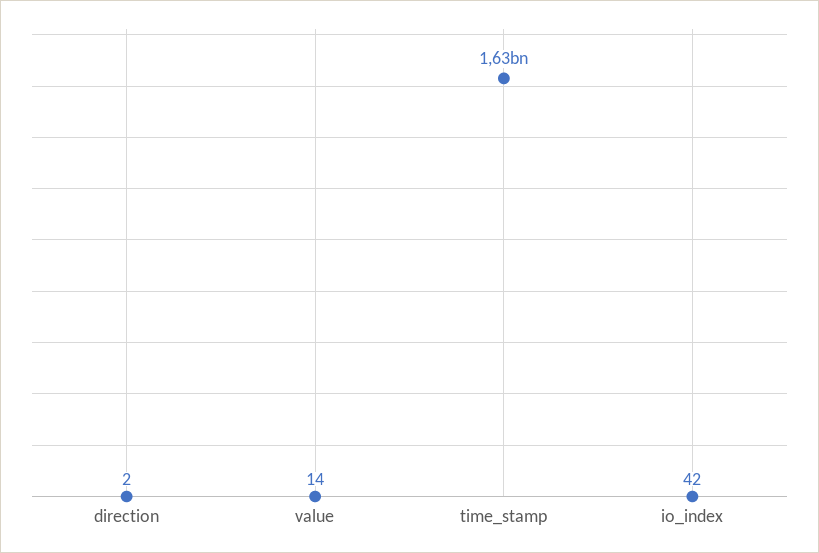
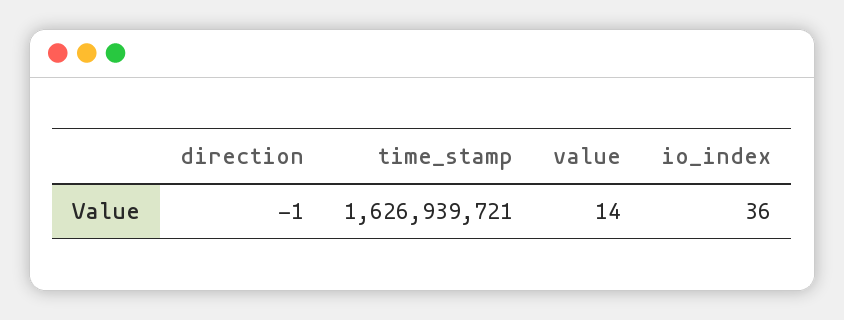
  {
-   "direction": 2,
+   "direction": -1,
    "value": 14,
    "time_stamp": 1626939721,
-   "io_index": 42
+   "io_index": 36
  }

